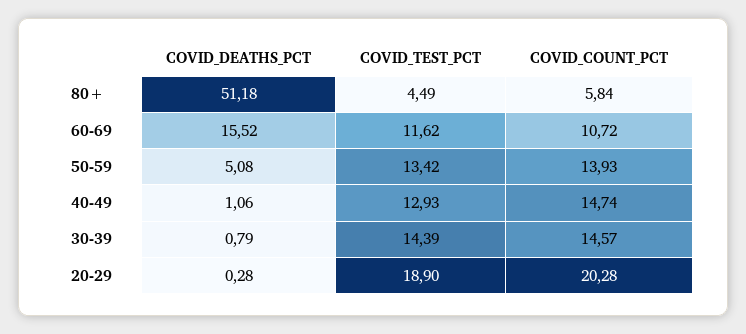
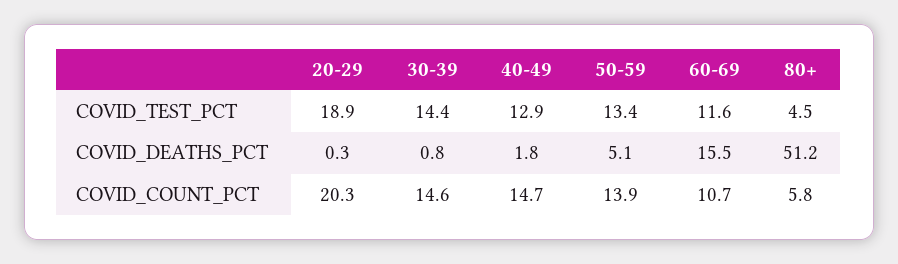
  {
    "COVID_DEATHS_PCT": {
      "80+": 51.18,
      "60-69": 15.52,
      "50-59": 5.08,
-     "40-49": 1.06,
+     "40-49": 1.8,
      "30-39": 0.79,
      "20-29": 0.28
    },
    "COVID_TEST_PCT": {
      "80+": 4.49,
      "60-69": 11.62,
      "50-59": 13.42,
      "40-49": 12.93,
      "30-39": 14.39,
      "20-29": 18.9
    },
    "COVID_COUNT_PCT": {
      "80+": 5.84,
      "60-69": 10.72,
      "50-59": 13.93,
      "40-49": 14.74,
      "30-39": 14.57,
      "20-29": 20.28
    }
  }

